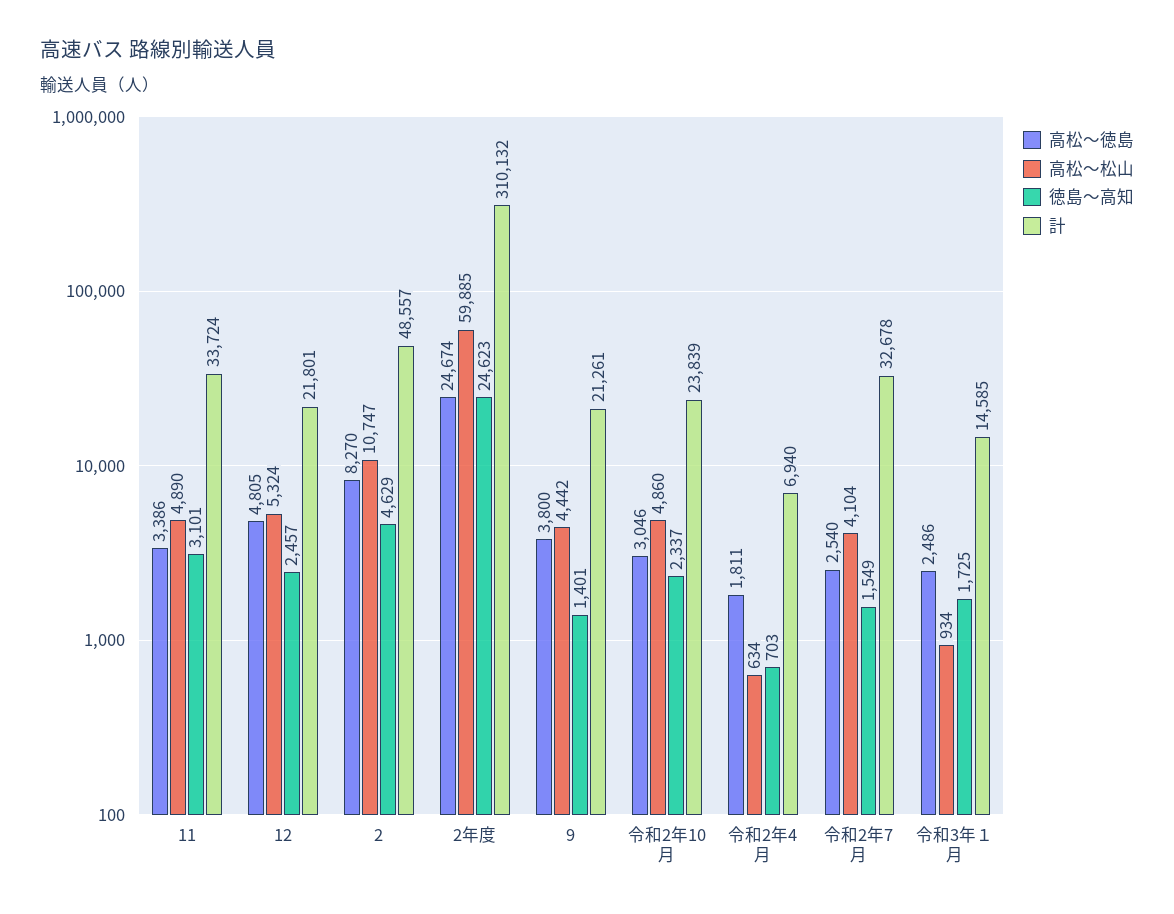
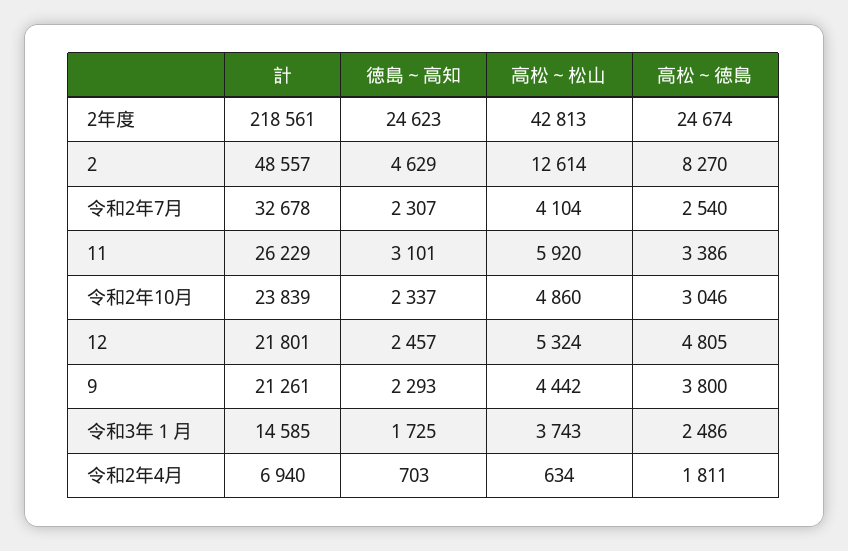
  {
    "高松～徳島": {
      "11": 3386,
      "12": 4805,
      "2": 8270,
      "2年度": 24674,
      "9": 3800,
      "令和2年10月": 3046,
      "令和2年4月": 1811,
      "令和2年7月": 2540,
      "令和3年１月": 2486
    },
    "高松～松山": {
-     "11": 4890,
+     "11": 5920,
      "12": 5324,
-     "2": 10747,
+     "2": 12614,
-     "2年度": 59885,
+     "2年度": 42813,
      "9": 4442,
      "令和2年10月": 4860,
      "令和2年4月": 634,
      "令和2年7月": 4104,
-     "令和3年１月": 934
+     "令和3年１月": 3743
    },
    "徳島～高知": {
      "11": 3101,
      "12": 2457,
      "2": 4629,
      "2年度": 24623,
-     "9": 1401,
+     "9": 2293,
      "令和2年10月": 2337,
      "令和2年4月": 703,
-     "令和2年7月": 1549,
+     "令和2年7月": 2307,
      "令和3年１月": 1725
    },
    "計": {
-     "11": 33724,
+     "11": 26229,
      "12": 21801,
      "2": 48557,
-     "2年度": 310132,
+     "2年度": 218561,
      "9": 21261,
      "令和2年10月": 23839,
      "令和2年4月": 6940,
      "令和2年7月": 32678,
      "令和3年１月": 14585
    }
  }

